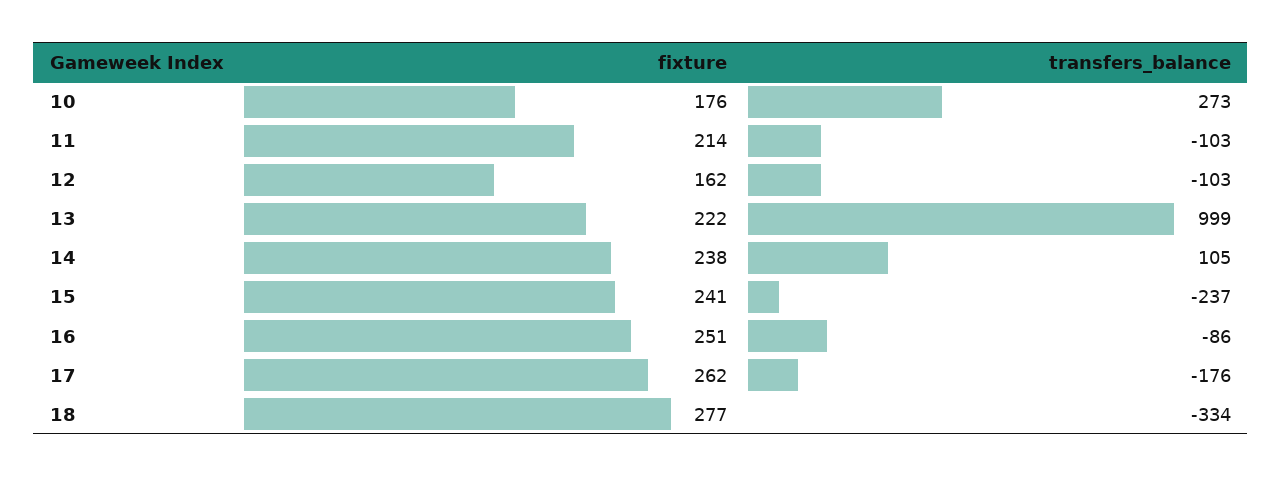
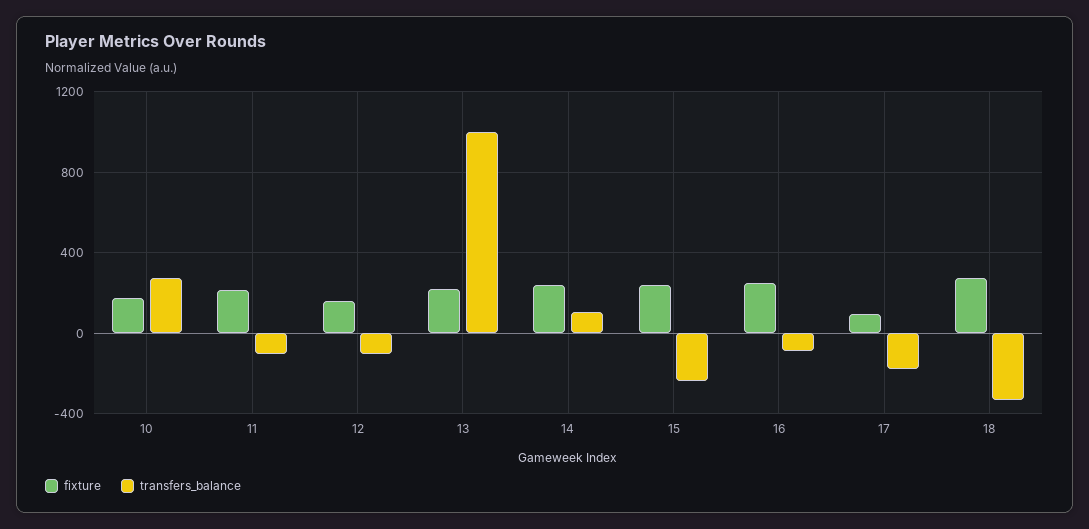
  {
    "fixture": {
      "10": 176,
      "11": 214,
      "12": 162,
      "13": 222,
      "14": 238,
      "15": 241,
      "16": 251,
-     "17": 262,
+     "17": 100,
      "18": 277
    },
    "transfers_balance": {
      "10": 273,
      "11": -103,
      "12": -103,
      "13": 999,
      "14": 105,
      "15": -237,
      "16": -86,
      "17": -176,
      "18": -334
    }
  }

